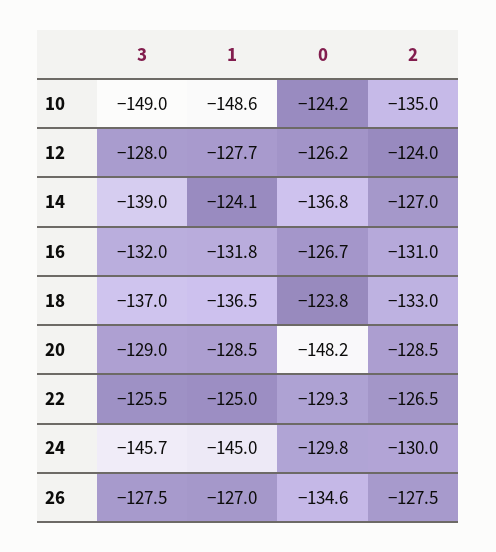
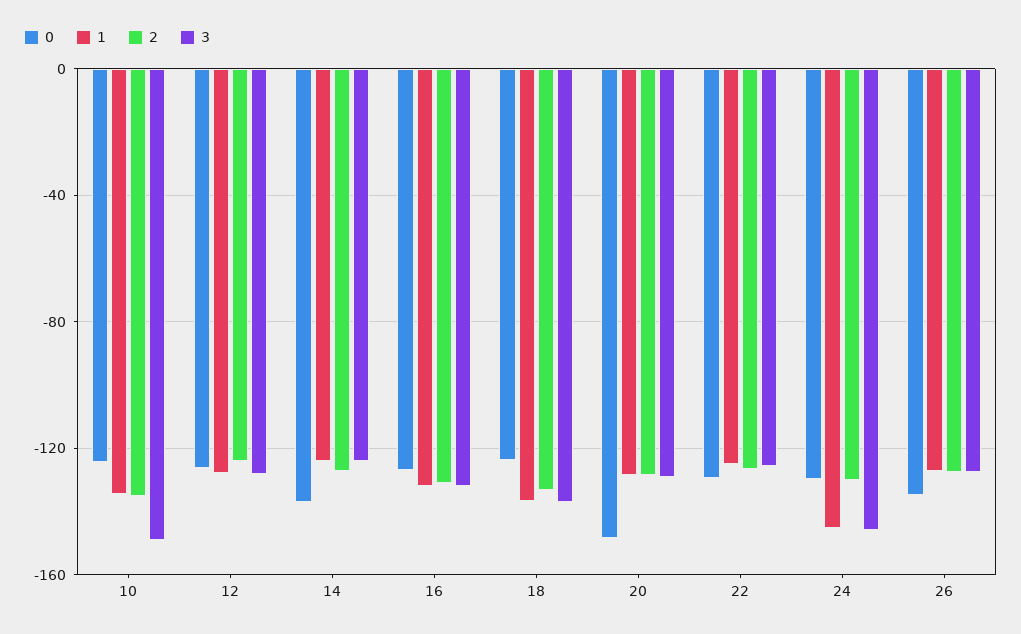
  {
    "3": {
      "10": -149,
      "12": -128,
-     "14": -139,
+     "14": -125,
      "16": -132,
      "18": -137,
      "20": -129,
      "22": -125.5,
      "24": -145.7,
      "26": -127.5
    },
    "1": {
-     "10": -148.6,
+     "10": -135,
      "12": -127.7,
      "14": -124.1,
      "16": -131.8,
      "18": -136.5,
      "20": -128.5,
      "22": -125,
      "24": -145,
      "26": -127
    },
    "0": {
      "10": -124.2,
      "12": -126.2,
      "14": -136.8,
      "16": -126.7,
      "18": -123.8,
      "20": -148.2,
      "22": -129.3,
      "24": -129.8,
      "26": -134.6
    },
    "2": {
      "10": -135,
      "12": -124,
      "14": -127,
      "16": -131,
      "18": -133,
      "20": -128.5,
      "22": -126.5,
      "24": -130,
      "26": -127.5
    }
  }

